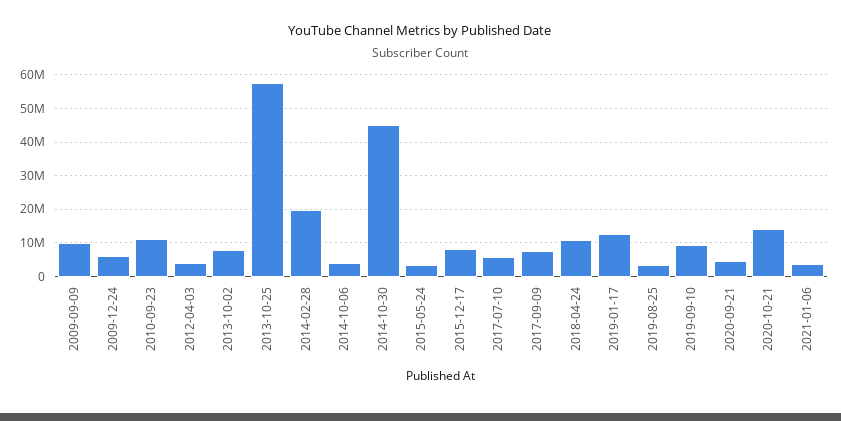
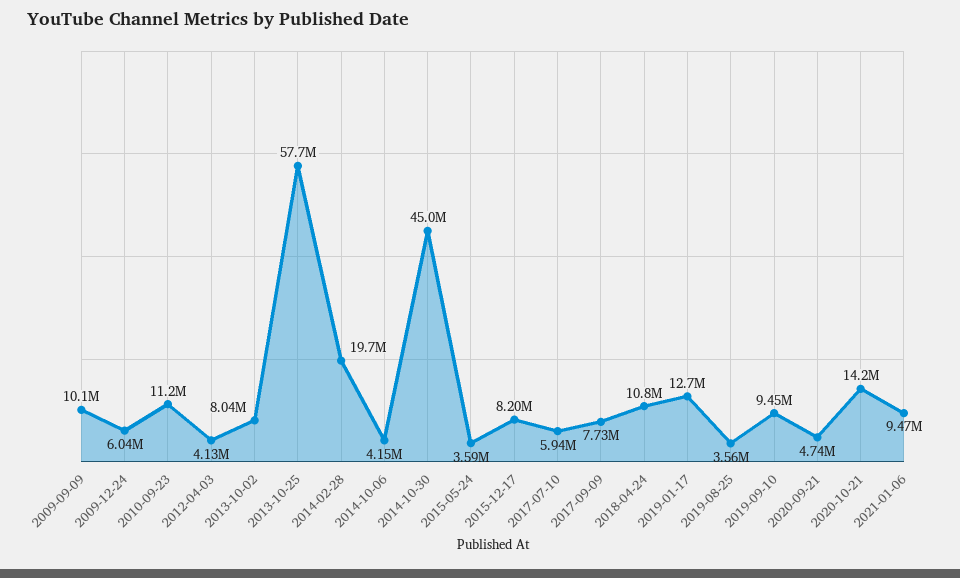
  {
    "2009-09-09": 10100000,
    "2009-12-24": 6040000,
    "2010-09-23": 11200000,
    "2012-04-03": 4130000,
    "2013-10-02": 8040000,
    "2013-10-25": 57700000,
    "2014-02-28": 19700000,
    "2014-10-06": 4150000,
    "2014-10-30": 45000000,
    "2015-05-24": 3590000,
    "2015-12-17": 8200000,
    "2017-07-10": 5940000,
    "2017-09-09": 7730000,
    "2018-04-24": 10800000,
    "2019-01-17": 12700000,
    "2019-08-25": 3560000,
    "2019-09-10": 9450000,
    "2020-09-21": 4740000,
    "2020-10-21": 14200000,
-   "2021-01-06": 4000000
+   "2021-01-06": 9470000
  }

